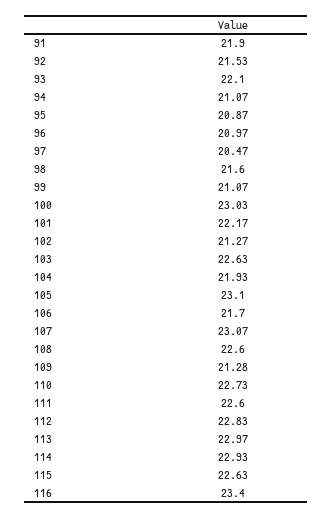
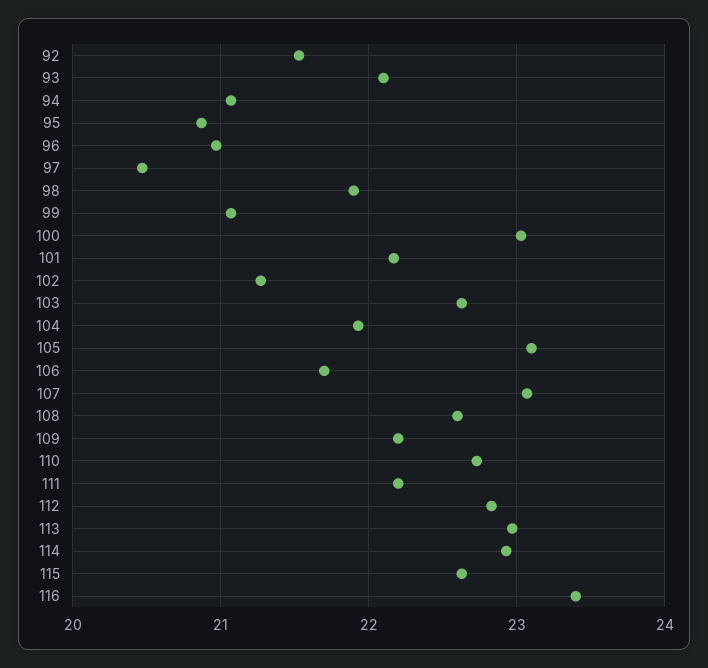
  {
-   "91": 21.9,
    "92": 21.53,
    "93": 22.1,
    "94": 21.07,
    "95": 20.87,
    "96": 20.97,
    "97": 20.47,
-   "98": 21.6,
+   "98": 21.9,
    "99": 21.07,
    "100": 23.03,
    "101": 22.17,
    "102": 21.27,
    "103": 22.63,
    "104": 21.93,
    "105": 23.1,
    "106": 21.7,
    "107": 23.07,
    "108": 22.6,
-   "109": 21.28,
+   "109": 22.2,
    "110": 22.73,
-   "111": 22.6,
+   "111": 22.2,
    "112": 22.83,
    "113": 22.97,
    "114": 22.93,
    "115": 22.63,
    "116": 23.4
  }

